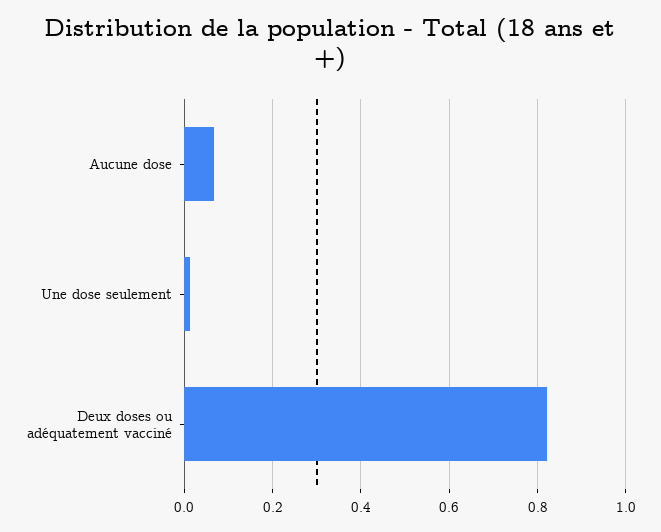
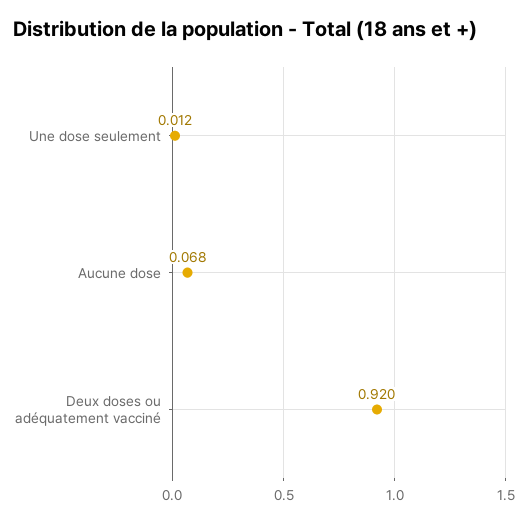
  {
    "Aucune dose": 0.068,
    "Une dose seulement": 0.012,
-   "Deux doses ou adéquatement vacciné": 0.82
+   "Deux doses ou adéquatement vacciné": 0.92
  }

